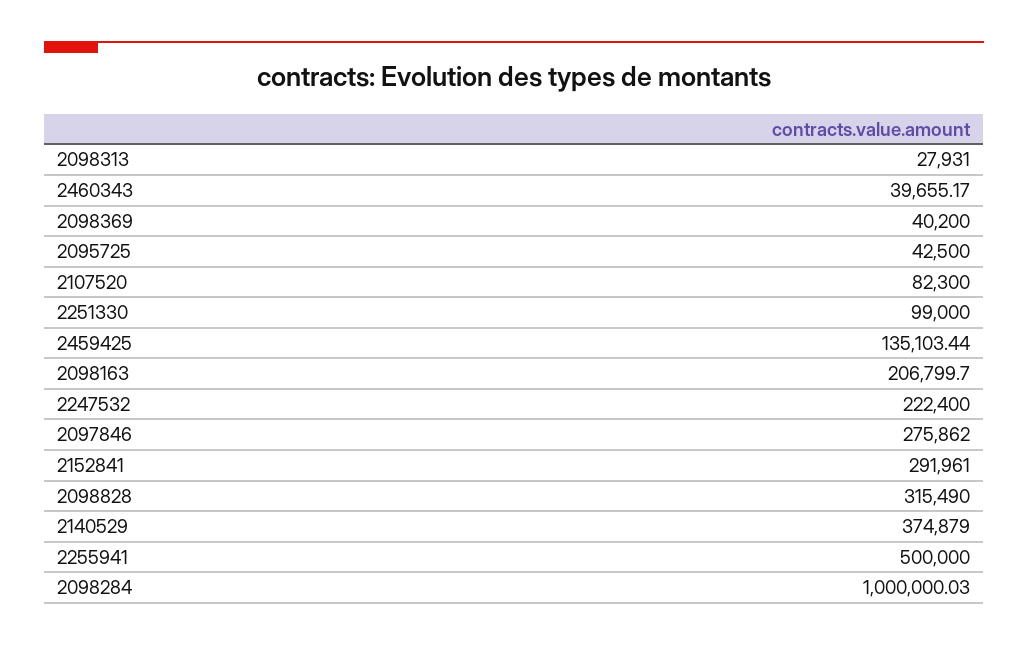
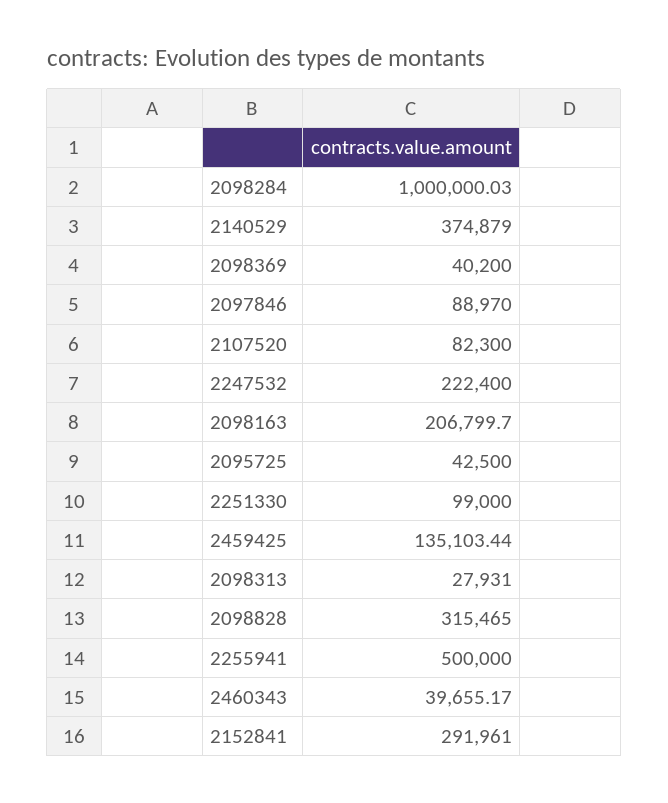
  {
    "2098313": 27931,
    "2460343": 39655.17,
    "2098369": 40200,
    "2095725": 42500,
    "2107520": 82300,
    "2251330": 99000,
    "2459425": 135103.44,
    "2098163": 206799.7,
    "2247532": 222400,
-   "2097846": 275862,
+   "2097846": 88970,
    "2152841": 291961,
-   "2098828": 315490,
+   "2098828": 315465,
    "2140529": 374879,
    "2255941": 500000,
    "2098284": 1000000.03
  }

